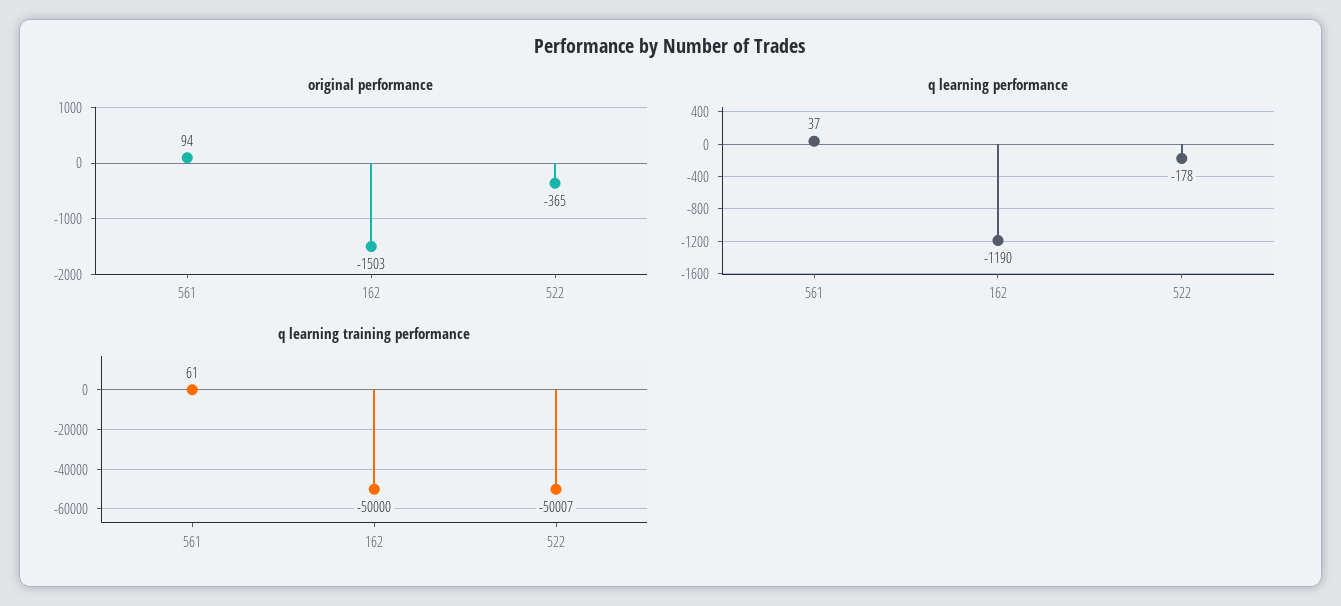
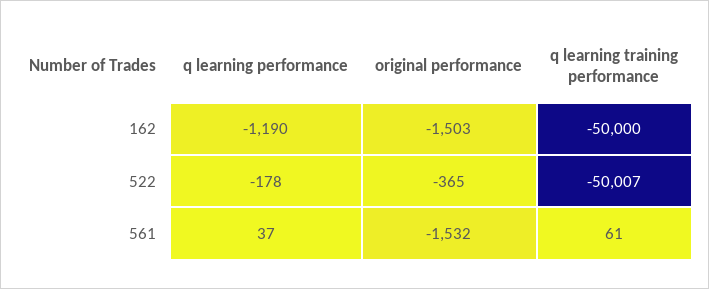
  {
    "original performance": {
-     "561": 94,
+     "561": -1532,
      "162": -1503,
      "522": -365
    },
    "q learning performance": {
      "561": 37,
      "162": -1190,
      "522": -178
    },
    "q learning training performance": {
      "561": 61,
      "162": -50000,
      "522": -50007
    }
  }

